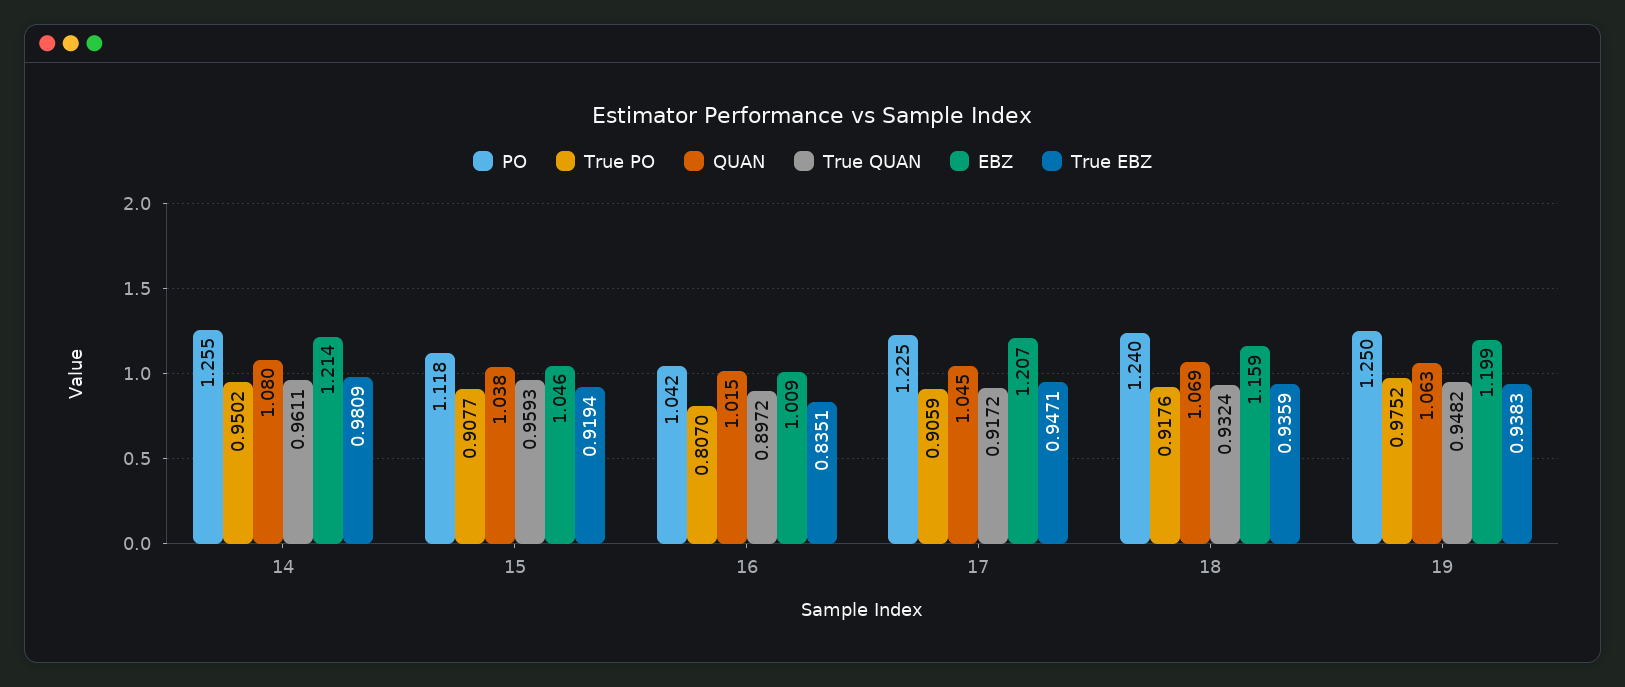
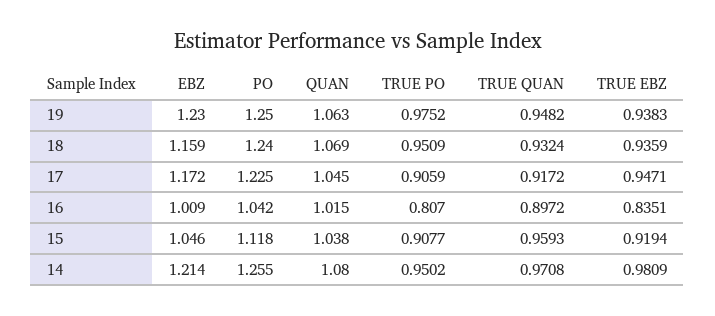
  {
    "PO": {
      "14": 1.255,
      "15": 1.118,
      "16": 1.042,
      "17": 1.225,
      "18": 1.24,
      "19": 1.25
    },
    "True PO": {
      "14": 0.9502,
      "15": 0.9077,
      "16": 0.807,
      "17": 0.9059,
-     "18": 0.9176,
+     "18": 0.9509,
      "19": 0.9752
    },
    "QUAN": {
      "14": 1.08,
      "15": 1.038,
      "16": 1.015,
      "17": 1.045,
      "18": 1.069,
      "19": 1.063
    },
    "True QUAN": {
-     "14": 0.9611,
+     "14": 0.9708,
      "15": 0.9593,
      "16": 0.8972,
      "17": 0.9172,
      "18": 0.9324,
      "19": 0.9482
    },
    "EBZ": {
      "14": 1.214,
      "15": 1.046,
      "16": 1.009,
-     "17": 1.207,
+     "17": 1.172,
      "18": 1.159,
-     "19": 1.199
+     "19": 1.23
    },
    "True EBZ": {
      "14": 0.9809,
      "15": 0.9194,
      "16": 0.8351,
      "17": 0.9471,
      "18": 0.9359,
      "19": 0.9383
    }
  }

